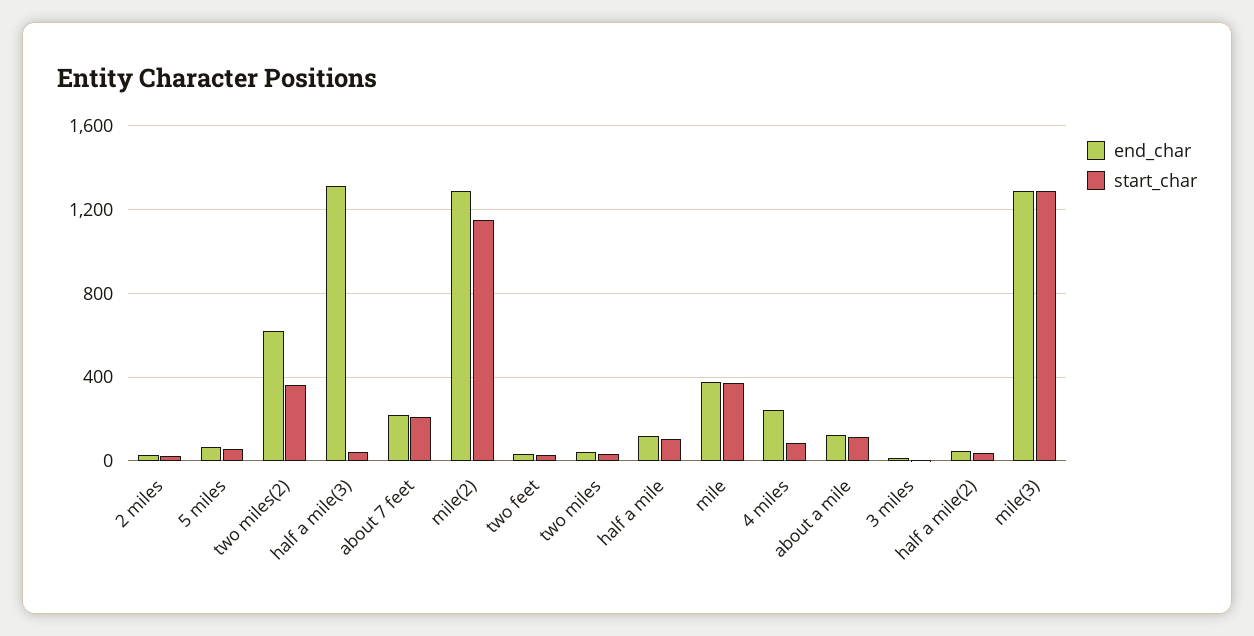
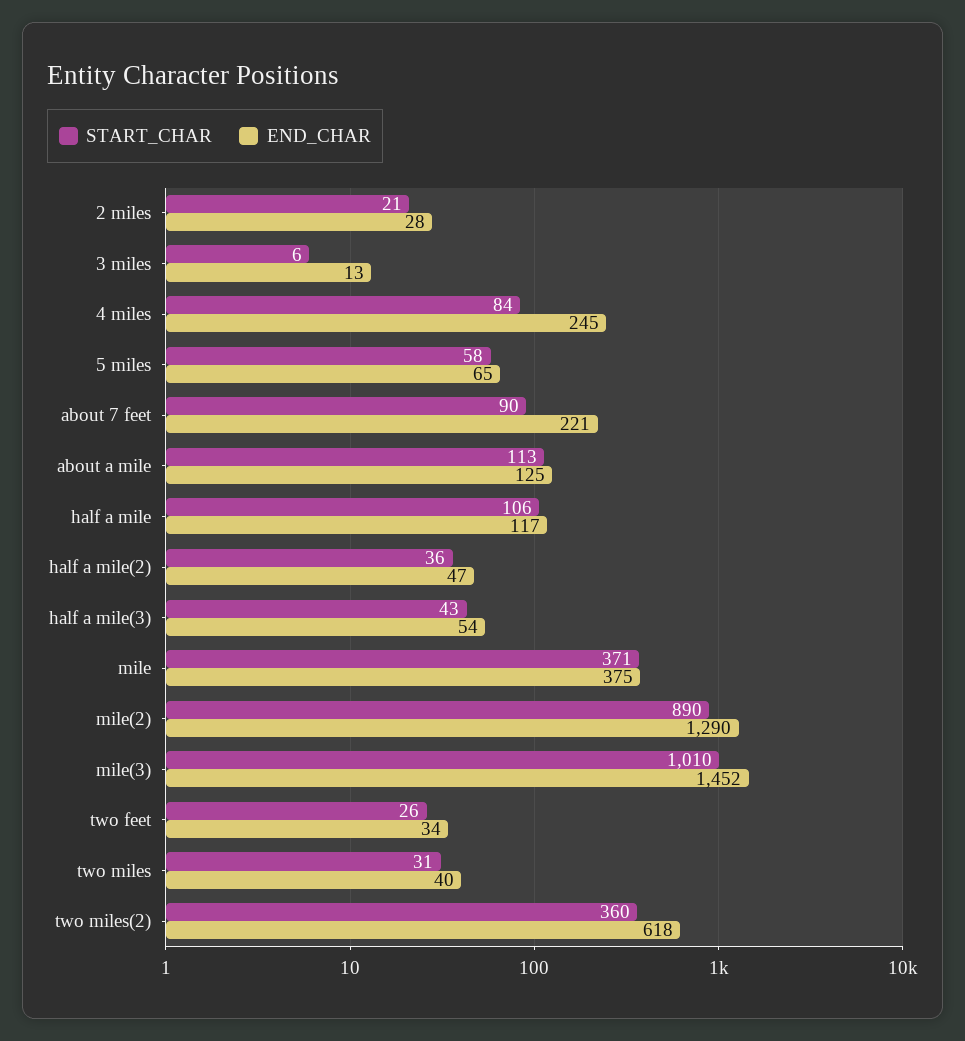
  {
    "end_char": {
      "2 miles": 28,
      "5 miles": 65,
      "two miles(2)": 618,
-     "half a mile(3)": 1300,
+     "half a mile(3)": 54,
      "about 7 feet": 221,
      "mile(2)": 1290,
      "two feet": 34,
      "two miles": 40,
      "half a mile": 117,
      "mile": 375,
      "4 miles": 245,
      "about a mile": 125,
      "3 miles": 13,
      "half a mile(2)": 47,
-     "mile(3)": 1300
+     "mile(3)": 1452
    },
    "start_char": {
      "2 miles": 21,
      "5 miles": 58,
      "two miles(2)": 360,
      "half a mile(3)": 43,
-     "about 7 feet": 200,
+     "about 7 feet": 90,
-     "mile(2)": 1150,
+     "mile(2)": 890,
      "two feet": 26,
      "two miles": 31,
      "half a mile": 106,
      "mile": 371,
      "4 miles": 84,
      "about a mile": 113,
      "3 miles": 6,
      "half a mile(2)": 36,
-     "mile(3)": 1300
+     "mile(3)": 1010
    }
  }

